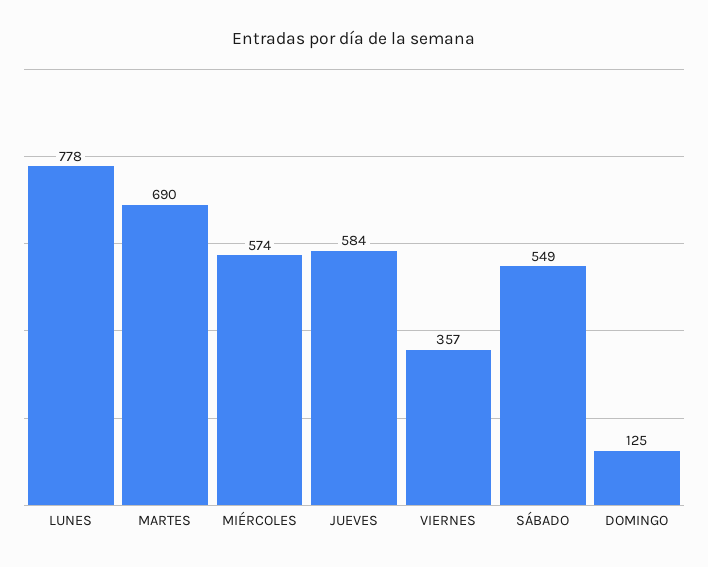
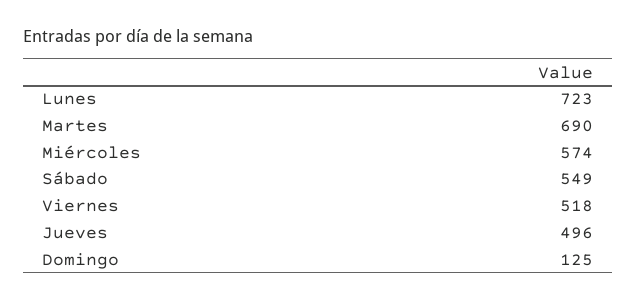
  {
-   "LUNES": 778,
+   "LUNES": 723,
    "MARTES": 690,
    "MIÉRCOLES": 574,
-   "JUEVES": 584,
+   "JUEVES": 496,
-   "VIERNES": 357,
+   "VIERNES": 518,
    "SÁBADO": 549,
    "DOMINGO": 125
  }

